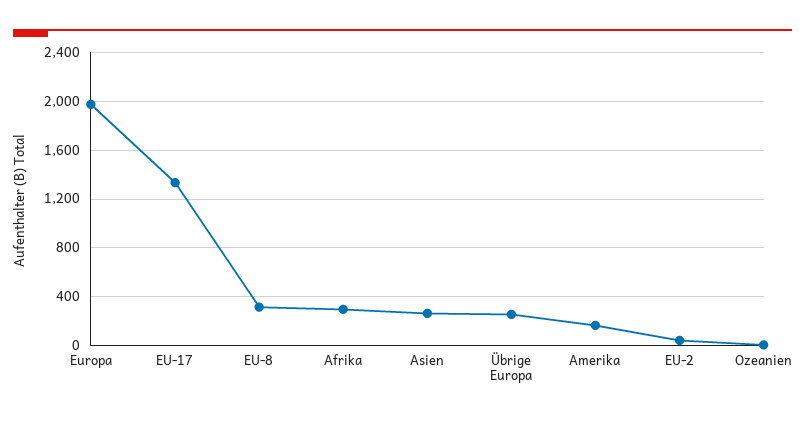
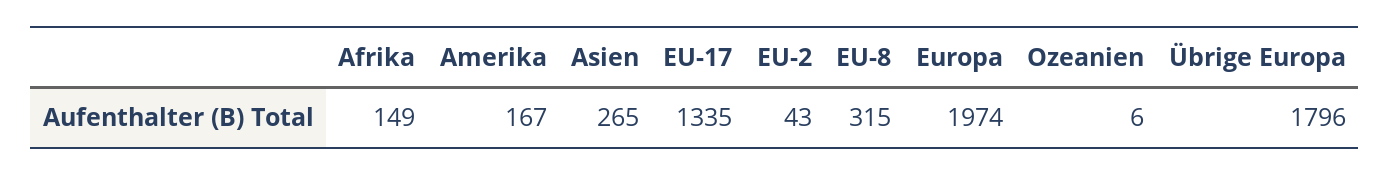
  {
    "Europa": 1974,
    "EU-17": 1335,
    "EU-8": 315,
-   "Afrika": 300,
+   "Afrika": 149,
    "Asien": 265,
-   "Übrige Europa": 250,
+   "Übrige Europa": 1796,
    "Amerika": 167,
    "EU-2": 43,
    "Ozeanien": 6
  }

